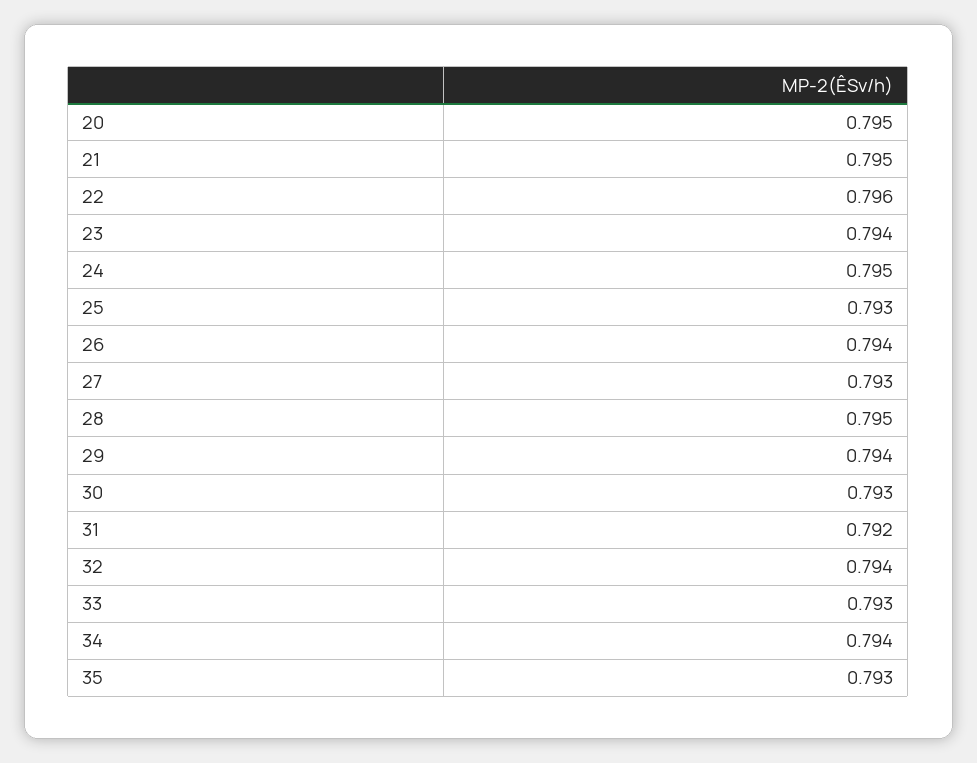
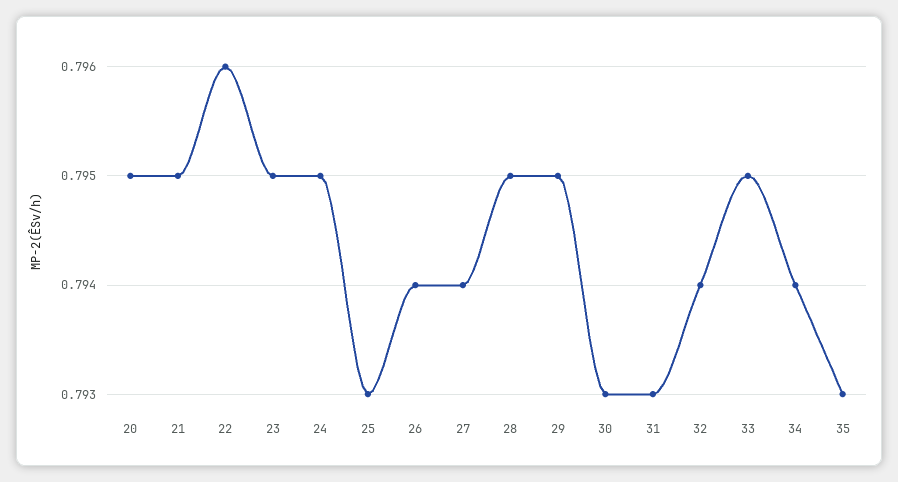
  {
    "20": 0.795,
    "21": 0.795,
    "22": 0.796,
-   "23": 0.794,
+   "23": 0.795,
    "24": 0.795,
    "25": 0.793,
    "26": 0.794,
-   "27": 0.793,
+   "27": 0.794,
    "28": 0.795,
-   "29": 0.794,
+   "29": 0.795,
    "30": 0.793,
-   "31": 0.792,
+   "31": 0.793,
    "32": 0.794,
-   "33": 0.793,
+   "33": 0.795,
    "34": 0.794,
    "35": 0.793
  }

